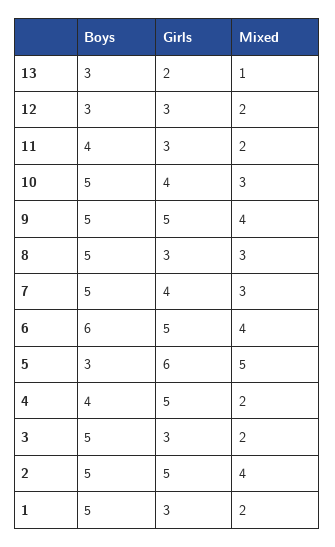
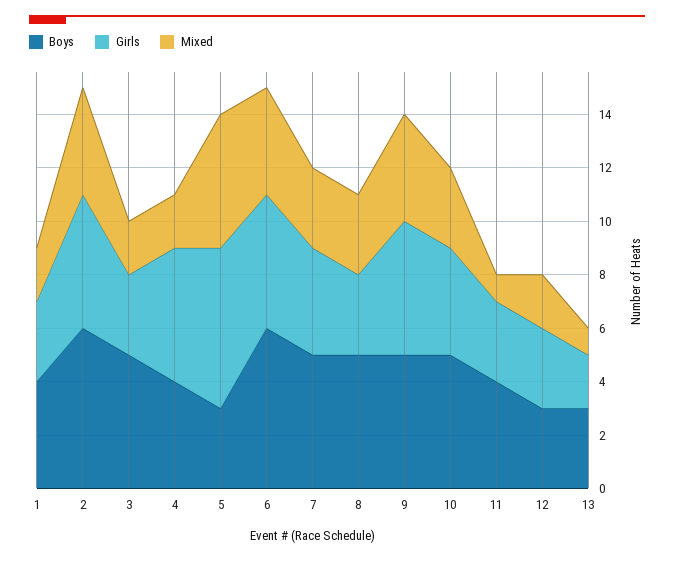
  {
    "Boys": {
      "13": 3,
      "12": 3,
      "11": 4,
      "10": 5,
      "9": 5,
      "8": 5,
      "7": 5,
      "6": 6,
      "5": 3,
      "4": 4,
      "3": 5,
-     "2": 5,
+     "2": 6,
-     "1": 5
+     "1": 4
    },
    "Girls": {
      "13": 2,
      "12": 3,
      "11": 3,
      "10": 4,
      "9": 5,
      "8": 3,
      "7": 4,
      "6": 5,
      "5": 6,
      "4": 5,
      "3": 3,
      "2": 5,
      "1": 3
    },
    "Mixed": {
      "13": 1,
      "12": 2,
-     "11": 2,
+     "11": 1,
      "10": 3,
      "9": 4,
      "8": 3,
      "7": 3,
      "6": 4,
      "5": 5,
      "4": 2,
      "3": 2,
      "2": 4,
      "1": 2
    }
  }

